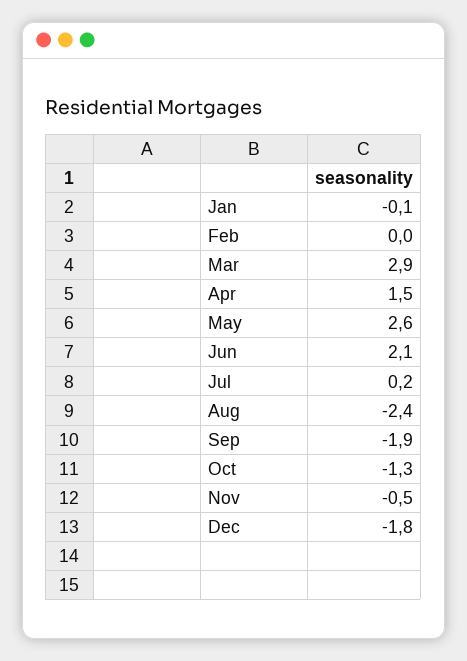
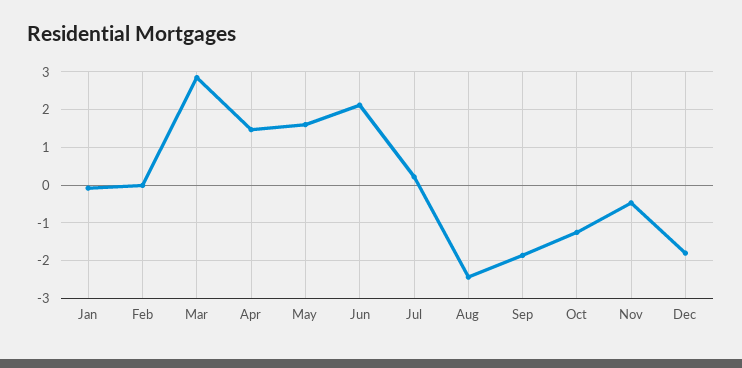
  {
    "Jan": -0.1,
    "Feb": 0,
    "Mar": 2.9,
    "Apr": 1.5,
-   "May": 2.6,
+   "May": 1.6,
    "Jun": 2.1,
    "Jul": 0.2,
    "Aug": -2.4,
    "Sep": -1.9,
    "Oct": -1.3,
    "Nov": -0.5,
    "Dec": -1.8
  }

